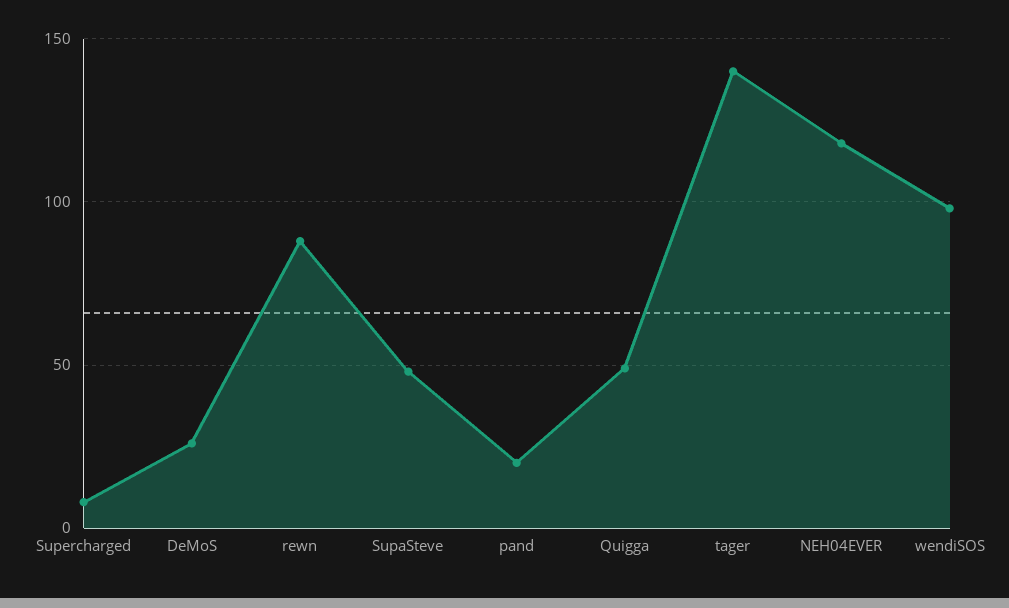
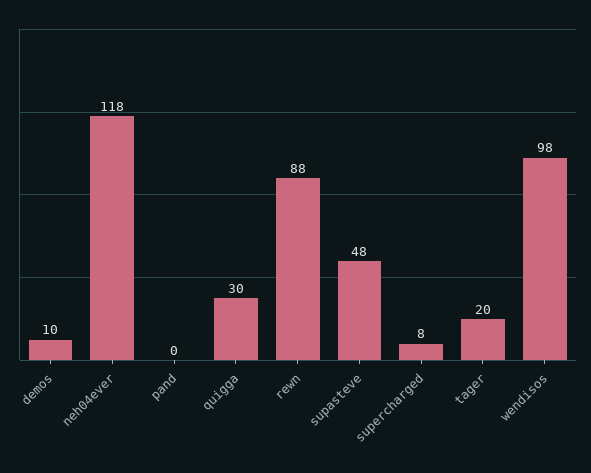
  {
    "Supercharged": 8,
-   "DeMoS": 25,
+   "DeMoS": 10,
    "rewn": 88,
    "SupaSteve": 48,
-   "pand": 20,
+   "pand": 0,
-   "Quigga": 50,
+   "Quigga": 30,
-   "tager": 140,
+   "tager": 20,
    "NEH04EVER": 118,
    "wendiSOS": 98
  }

